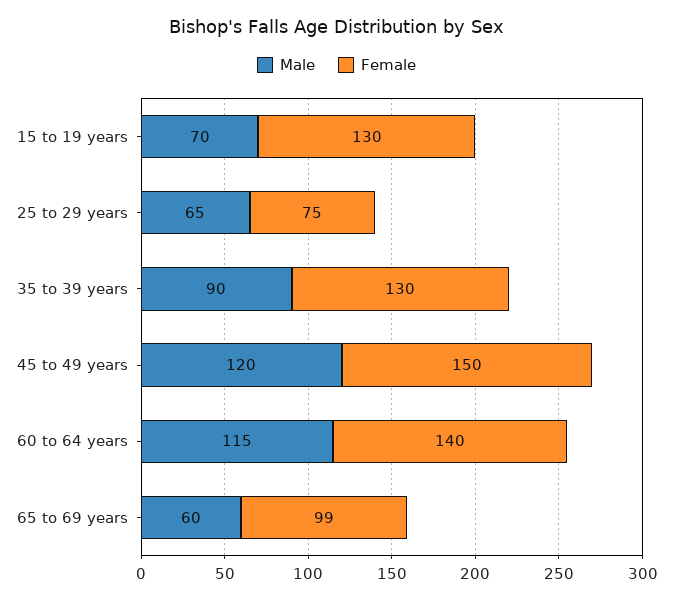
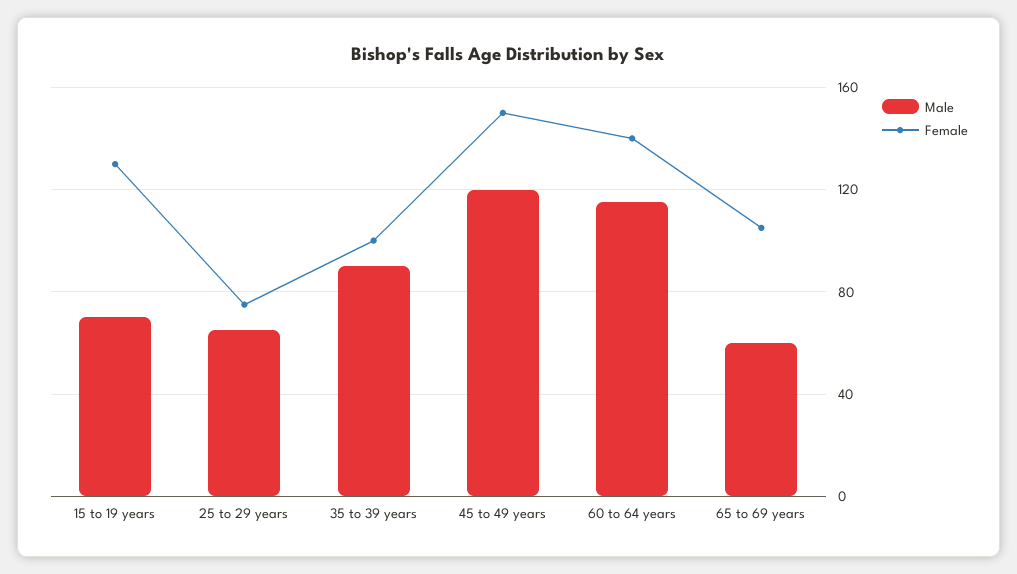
  {
    "Male": {
      "15 to 19 years": 70,
      "25 to 29 years": 65,
      "35 to 39 years": 90,
      "45 to 49 years": 120,
      "60 to 64 years": 115,
      "65 to 69 years": 60
    },
    "Female": {
      "15 to 19 years": 130,
      "25 to 29 years": 75,
-     "35 to 39 years": 130,
+     "35 to 39 years": 100,
      "45 to 49 years": 150,
      "60 to 64 years": 140,
-     "65 to 69 years": 99
+     "65 to 69 years": 105
    }
  }

